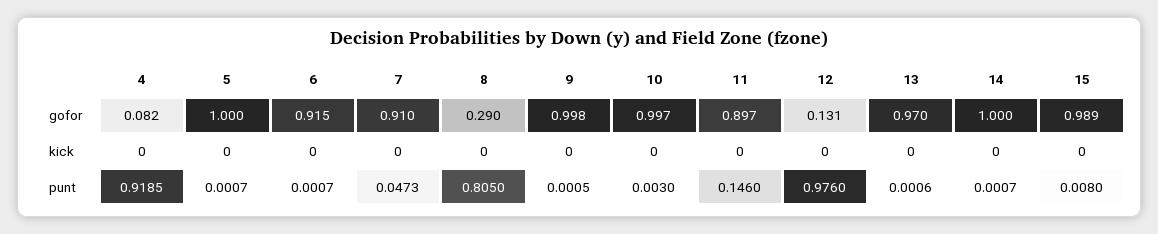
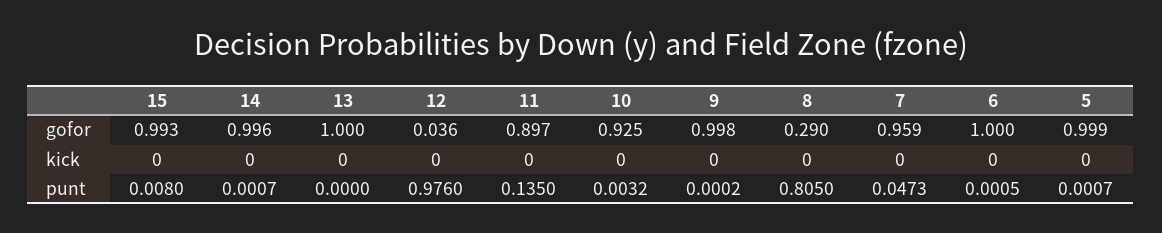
  {
-   "4": {
-     "gofor": 0.082,
-     "kick": 0,
-     "punt": 0.9185
-   },
    "5": {
-     "gofor": 1,
+     "gofor": 0.999,
      "kick": 0,
      "punt": 0.0007
    },
    "6": {
-     "gofor": 0.915,
+     "gofor": 1,
      "kick": 0,
-     "punt": 0.0007
+     "punt": 0.0005
    },
    "7": {
-     "gofor": 0.91,
+     "gofor": 0.959,
      "kick": 0,
      "punt": 0.0473
    },
    "8": {
      "gofor": 0.29,
      "kick": 0,
      "punt": 0.805
    },
    "9": {
      "gofor": 0.998,
      "kick": 0,
-     "punt": 0.0005
+     "punt": 0.0002
    },
    "10": {
-     "gofor": 0.997,
+     "gofor": 0.925,
      "kick": 0,
-     "punt": 0.003
+     "punt": 0.0032
    },
    "11": {
      "gofor": 0.897,
      "kick": 0,
-     "punt": 0.146
+     "punt": 0.135
    },
    "12": {
-     "gofor": 0.131,
+     "gofor": 0.036,
      "kick": 0,
      "punt": 0.976
    },
    "13": {
-     "gofor": 0.97,
+     "gofor": 1,
      "kick": 0,
-     "punt": 0.0006
+     "punt": 0
    },
    "14": {
-     "gofor": 1,
+     "gofor": 0.996,
      "kick": 0,
      "punt": 0.0007
    },
    "15": {
-     "gofor": 0.989,
+     "gofor": 0.993,
      "kick": 0,
      "punt": 0.008
    }
  }

